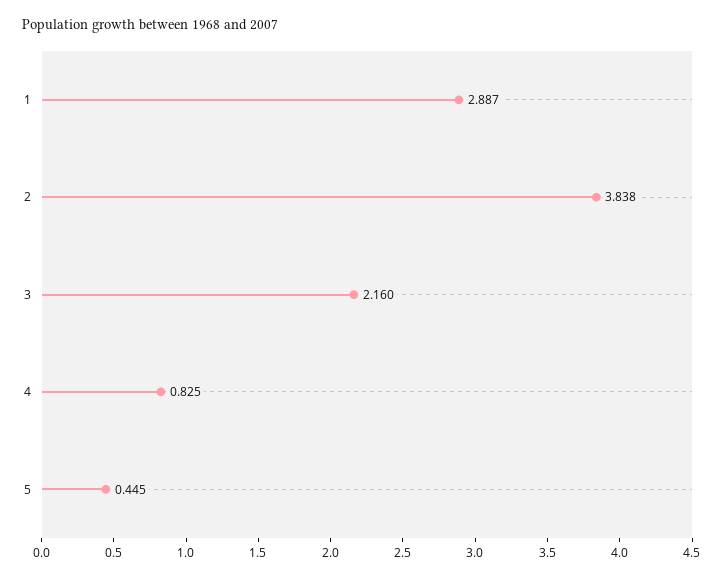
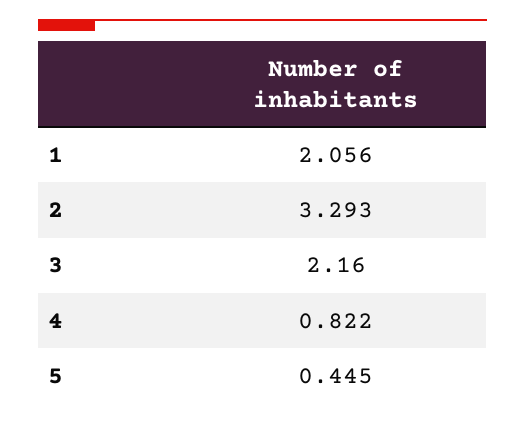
  {
-   "1": 2.887,
+   "1": 2.056,
-   "2": 3.838,
+   "2": 3.293,
    "3": 2.16,
-   "4": 0.825,
+   "4": 0.822,
    "5": 0.445
  }

